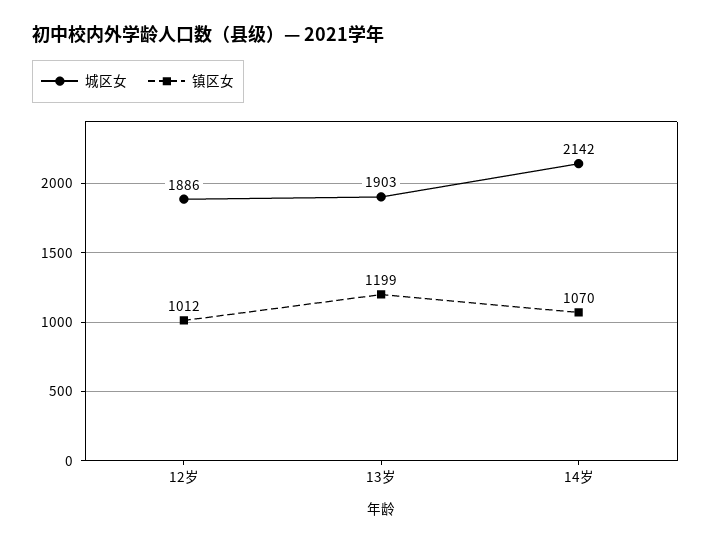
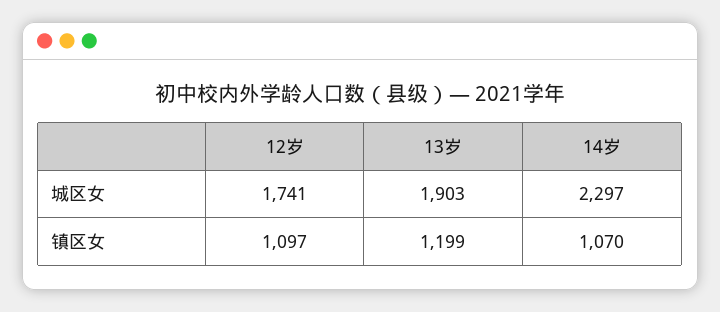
  {
    "城区女": {
-     "12岁": 1886,
+     "12岁": 1741,
      "13岁": 1903,
-     "14岁": 2142
+     "14岁": 2297
    },
    "镇区女": {
-     "12岁": 1012,
+     "12岁": 1097,
      "13岁": 1199,
      "14岁": 1070
    }
  }

